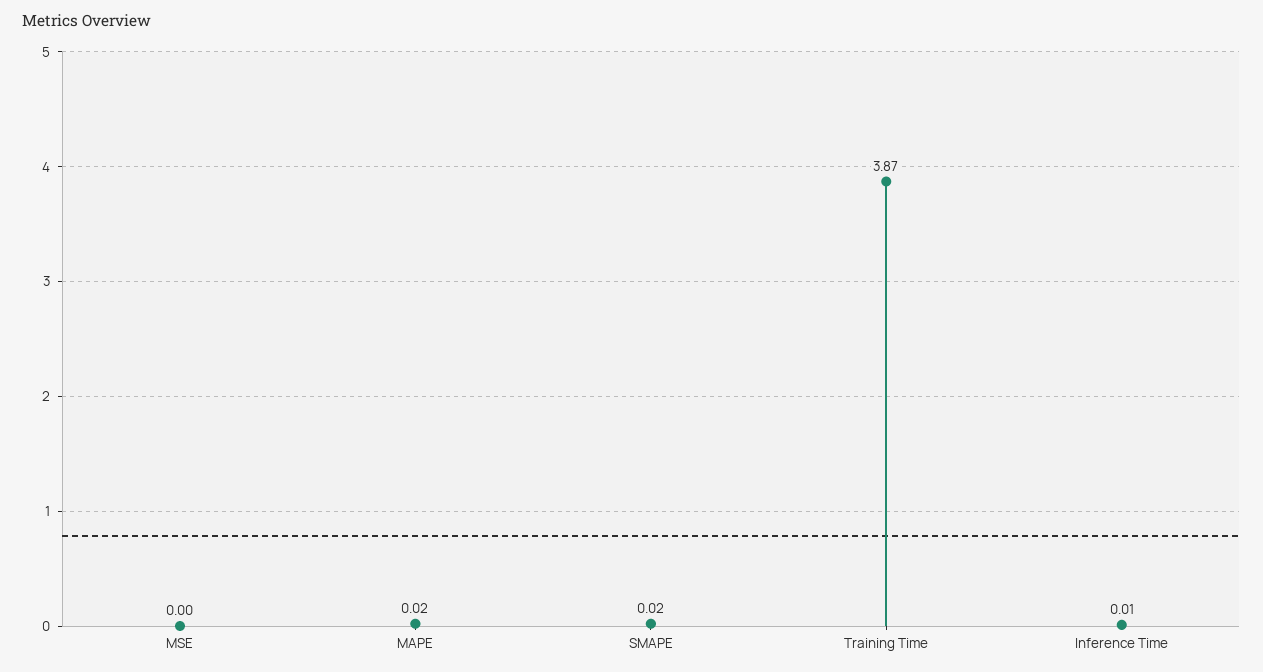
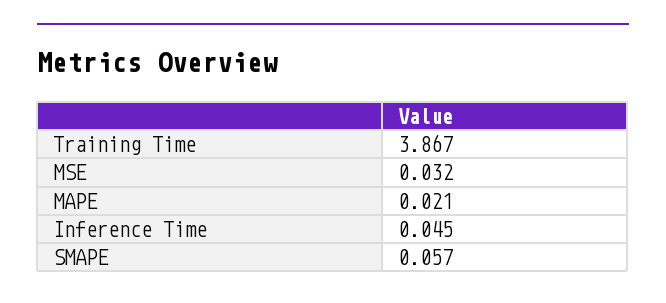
  {
-   "MSE": 0,
+   "MSE": 0.032,
    "MAPE": 0.021,
-   "SMAPE": 0.02,
+   "SMAPE": 0.057,
    "Training Time": 3.867,
-   "Inference Time": 0.01
+   "Inference Time": 0.045
  }

